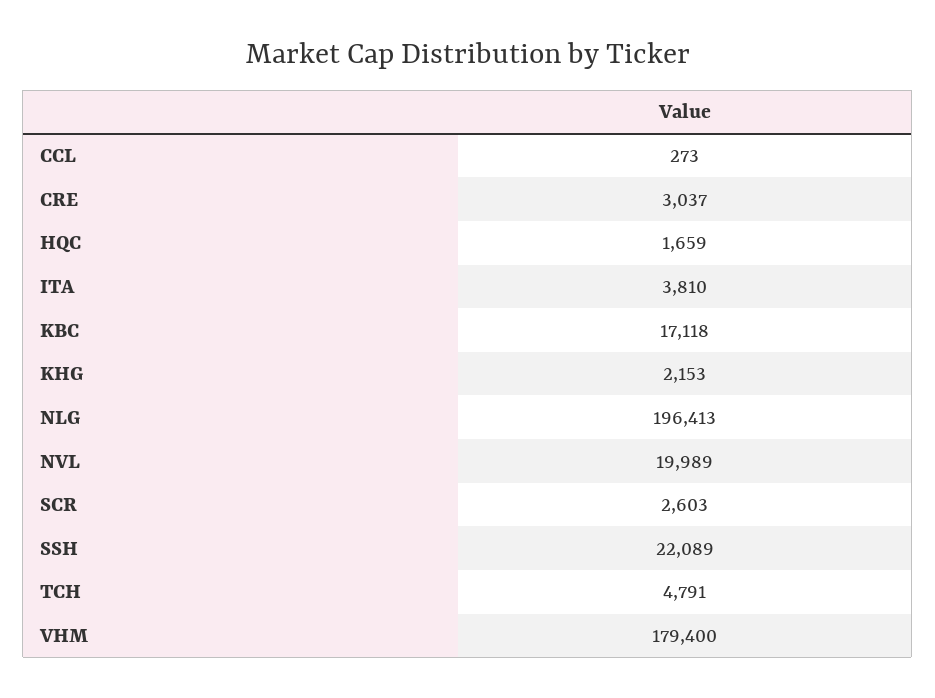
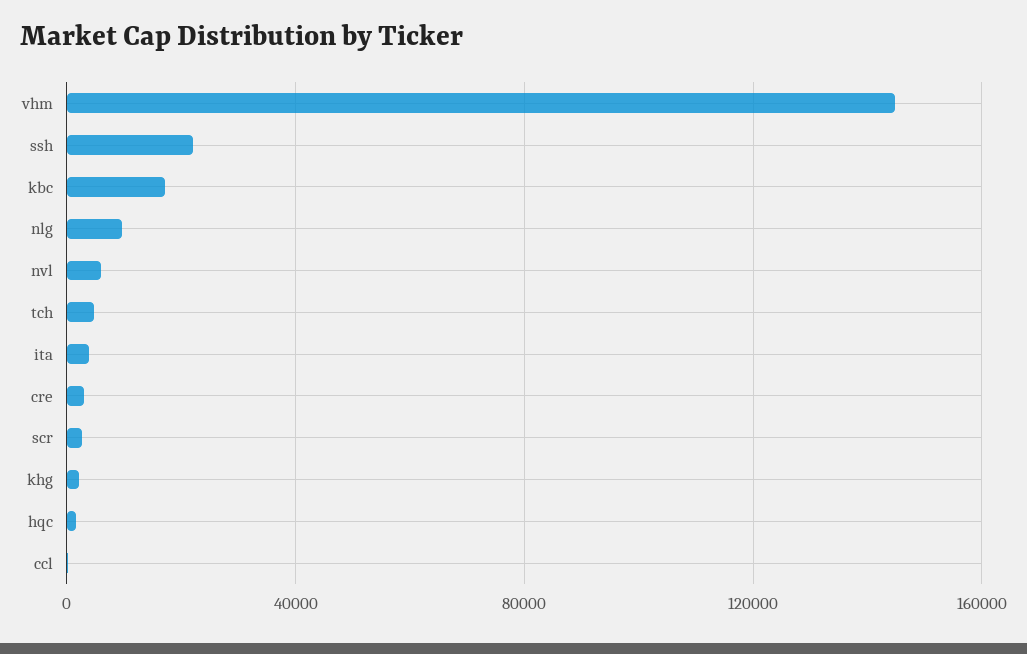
  {
    "CCL": 273,
    "CRE": 3037,
    "HQC": 1659,
    "ITA": 3810,
    "KBC": 17118,
    "KHG": 2153,
-   "NLG": 196413,
+   "NLG": 10000,
-   "NVL": 19989,
+   "NVL": 5000,
    "SCR": 2603,
    "SSH": 22089,
    "TCH": 4791,
-   "VHM": 179400
+   "VHM": 145000
  }

